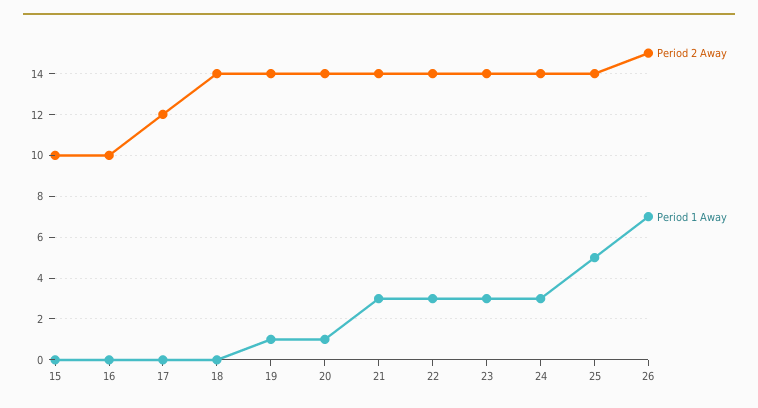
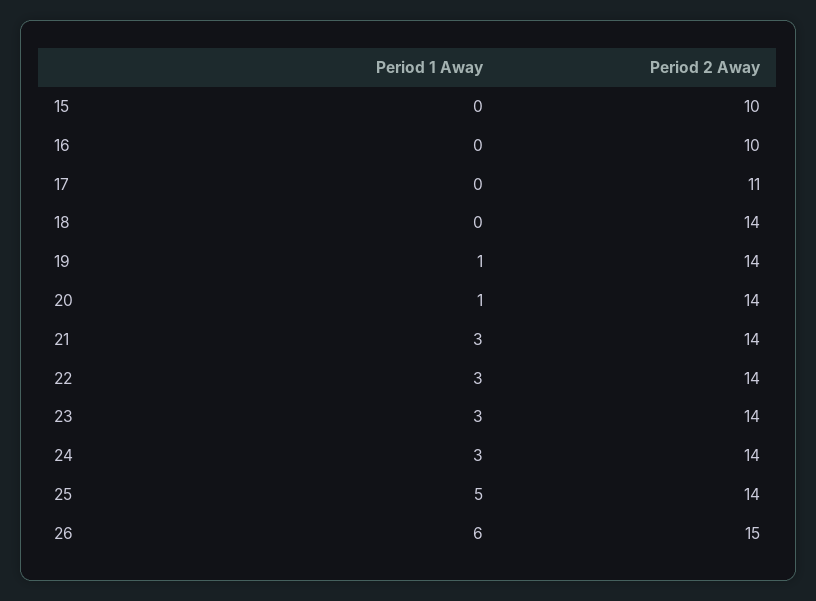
  {
    "Period 2 Away": {
      "15": 10,
      "16": 10,
-     "17": 12,
+     "17": 11,
      "18": 14,
      "19": 14,
      "20": 14,
      "21": 14,
      "22": 14,
      "23": 14,
      "24": 14,
      "25": 14,
      "26": 15
    },
    "Period 1 Away": {
      "15": 0,
      "16": 0,
      "17": 0,
      "18": 0,
      "19": 1,
      "20": 1,
      "21": 3,
      "22": 3,
      "23": 3,
      "24": 3,
      "25": 5,
-     "26": 7
+     "26": 6
    }
  }

